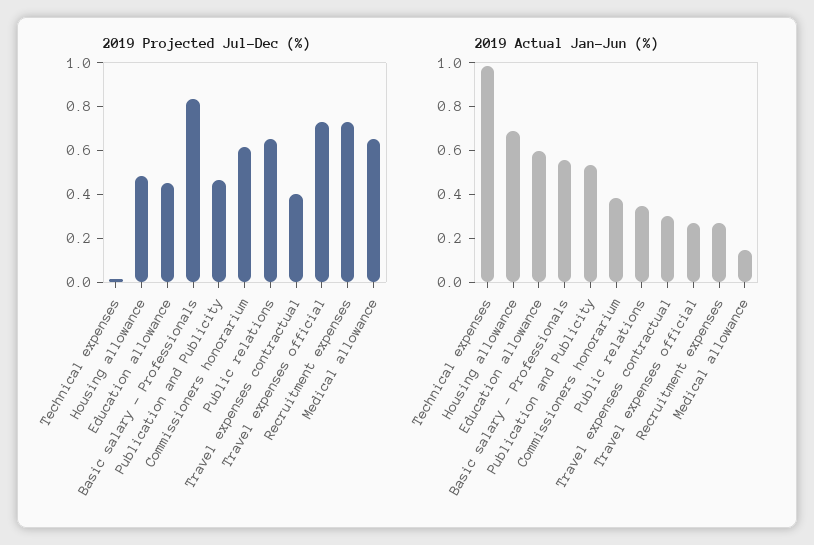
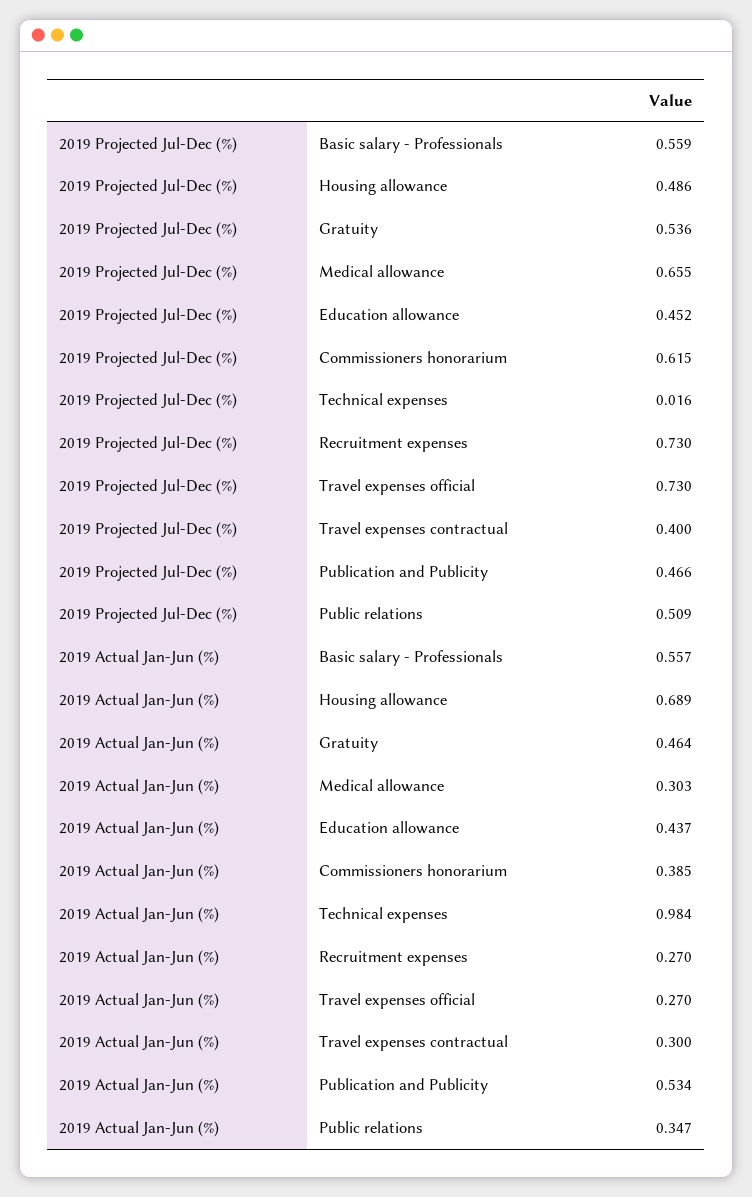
  {
    "2019 Projected Jul-Dec (%)": {
      "Technical expenses": 0.016,
      "Housing allowance": 0.486,
      "Education allowance": 0.452,
-     "Basic salary - Professionals": 0.85,
+     "Basic salary - Professionals": 0.559,
      "Publication and Publicity": 0.466,
      "Commissioners honorarium": 0.615,
-     "Public relations": 0.65,
+     "Public relations": 0.509,
      "Travel expenses contractual": 0.4,
      "Travel expenses official": 0.73,
      "Recruitment expenses": 0.73,
-     "Medical allowance": 0.655
+     "Medical allowance": 0.655,
+     "Gratuity": 0.536
    },
    "2019 Actual Jan-Jun (%)": {
      "Technical expenses": 0.984,
      "Housing allowance": 0.689,
-     "Education allowance": 0.6,
+     "Education allowance": 0.437,
      "Basic salary - Professionals": 0.557,
      "Publication and Publicity": 0.534,
      "Commissioners honorarium": 0.385,
      "Public relations": 0.347,
      "Travel expenses contractual": 0.3,
      "Travel expenses official": 0.27,
      "Recruitment expenses": 0.27,
-     "Medical allowance": 0.15
+     "Medical allowance": 0.303,
+     "Gratuity": 0.464
    }
  }

